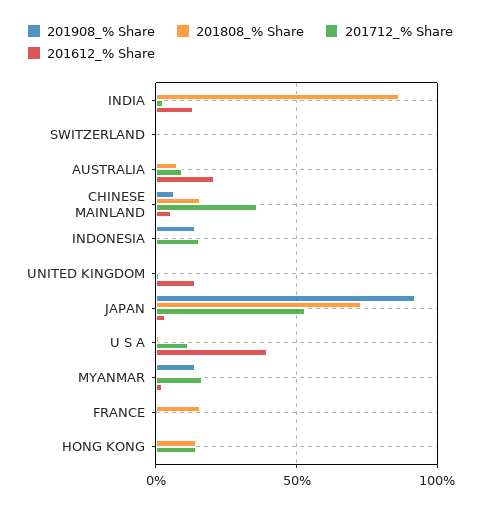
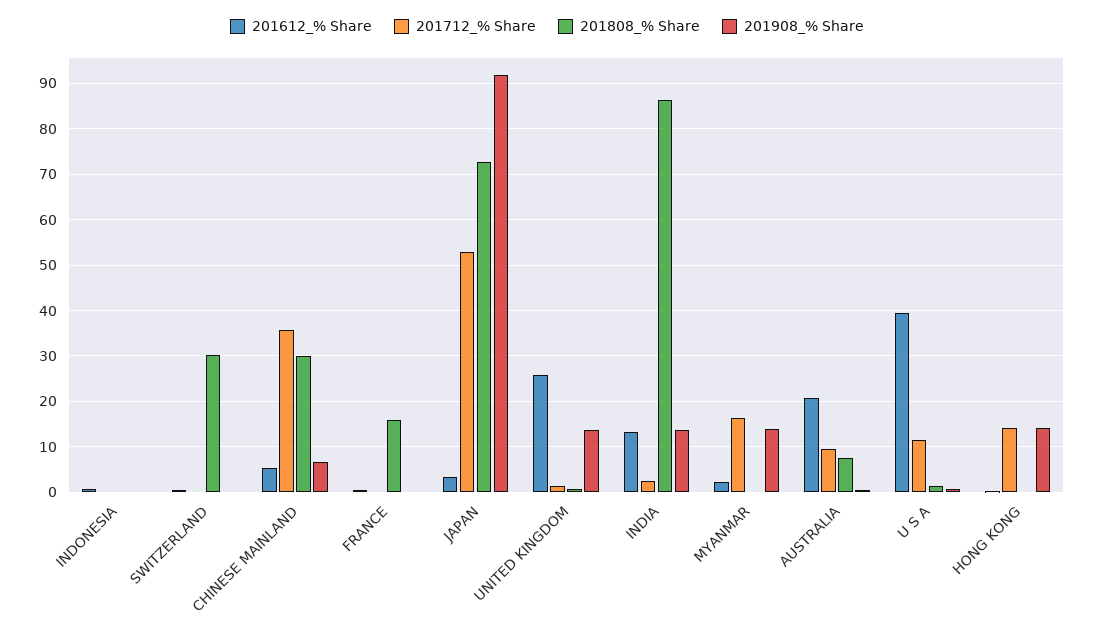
  {
    "201908_% Share": {
-     "INDIA": 0,
+     "INDIA": 14,
      "SWITZERLAND": 0,
      "AUSTRALIA": 0,
      "CHINESE MAINLAND": 6,
-     "INDONESIA": 15,
+     "INDONESIA": 0,
-     "UNITED KINGDOM": 0,
+     "UNITED KINGDOM": 14,
      "JAPAN": 92,
      "U S A": 0,
      "MYANMAR": 14,
      "FRANCE": 0,
-     "HONG KONG": 0
+     "HONG KONG": 14
    },
    "201808_% Share": {
      "INDIA": 86,
-     "SWITZERLAND": 0,
+     "SWITZERLAND": 30,
      "AUSTRALIA": 8,
-     "CHINESE MAINLAND": 15,
+     "CHINESE MAINLAND": 30,
      "INDONESIA": 0,
      "UNITED KINGDOM": 0,
      "JAPAN": 72,
      "U S A": 2,
      "MYANMAR": 0,
      "FRANCE": 16,
-     "HONG KONG": 15
+     "HONG KONG": 0
    },
    "201712_% Share": {
      "INDIA": 2,
      "SWITZERLAND": 0,
      "AUSTRALIA": 10,
      "CHINESE MAINLAND": 36,
-     "INDONESIA": 15,
+     "INDONESIA": 0,
      "UNITED KINGDOM": 2,
      "JAPAN": 52,
      "U S A": 12,
      "MYANMAR": 16,
      "FRANCE": 0,
      "HONG KONG": 14
    },
    "201612_% Share": {
      "INDIA": 14,
      "SWITZERLAND": 0,
      "AUSTRALIA": 20,
      "CHINESE MAINLAND": 6,
      "INDONESIA": 0,
-     "UNITED KINGDOM": 15,
+     "UNITED KINGDOM": 26,
      "JAPAN": 4,
      "U S A": 40,
      "MYANMAR": 2,
      "FRANCE": 0,
      "HONG KONG": 0
    }
  }

